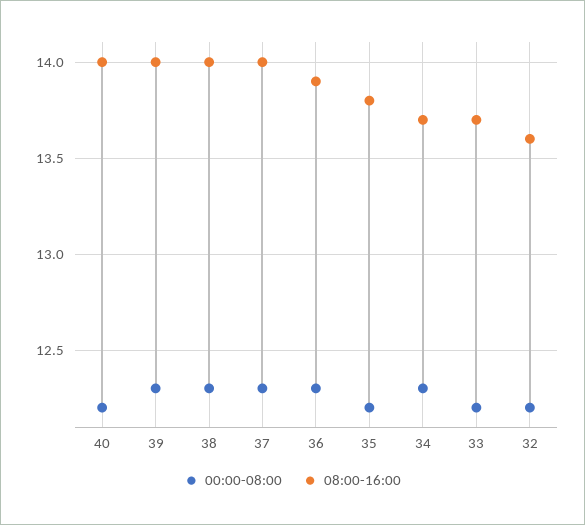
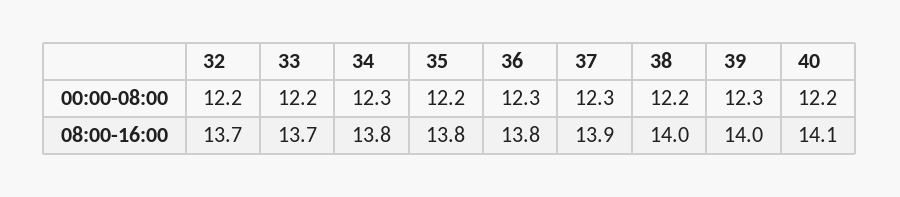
  {
    "00:00-08:00": {
      "40": 12.2,
      "39": 12.3,
-     "38": 12.3,
+     "38": 12.2,
      "37": 12.3,
      "36": 12.3,
      "35": 12.2,
      "34": 12.3,
      "33": 12.2,
      "32": 12.2
    },
    "08:00-16:00": {
-     "40": 14,
+     "40": 14.1,
      "39": 14,
      "38": 14,
-     "37": 14,
+     "37": 13.9,
-     "36": 13.9,
+     "36": 13.8,
      "35": 13.8,
-     "34": 13.7,
+     "34": 13.8,
      "33": 13.7,
-     "32": 13.6
+     "32": 13.7
    }
  }

